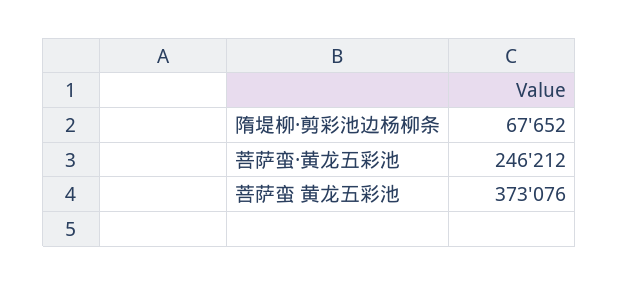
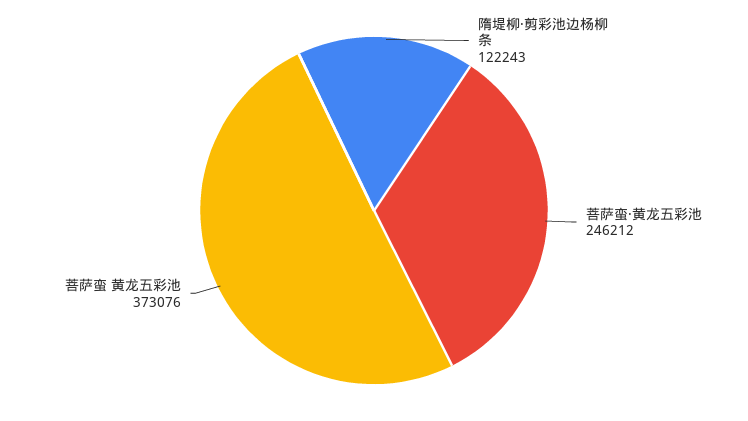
  {
-   "隋堤柳·剪彩池边杨柳条": 67652,
+   "隋堤柳·剪彩池边杨柳条": 122243,
    "菩萨蛮·黄龙五彩池": 246212,
    "菩萨蛮 黄龙五彩池": 373076
  }

